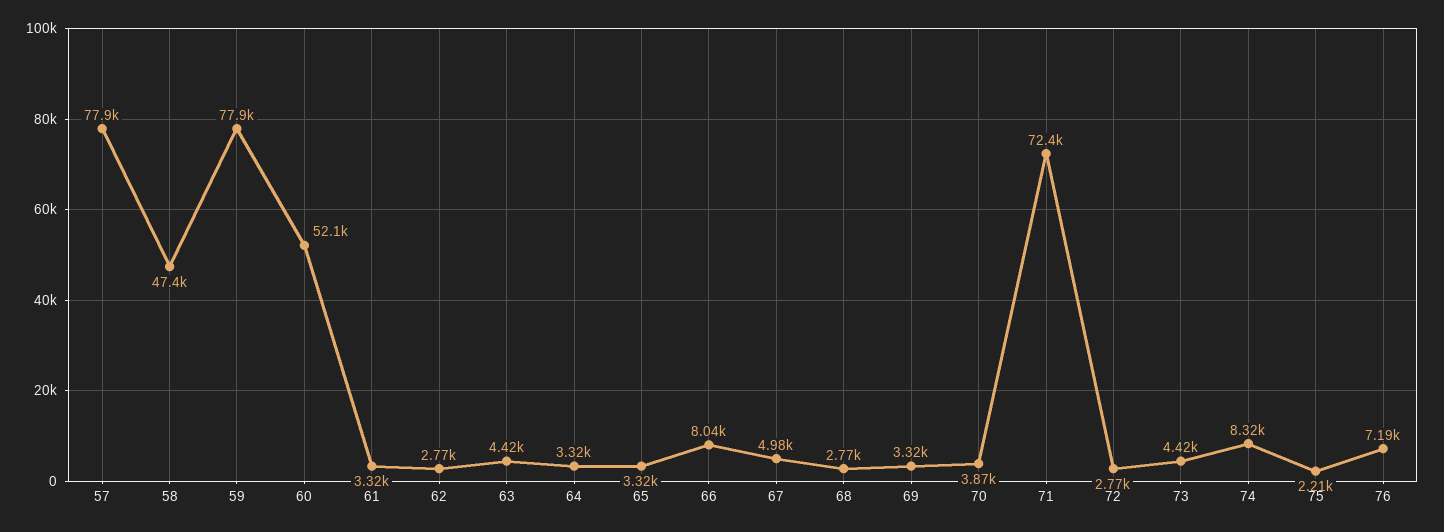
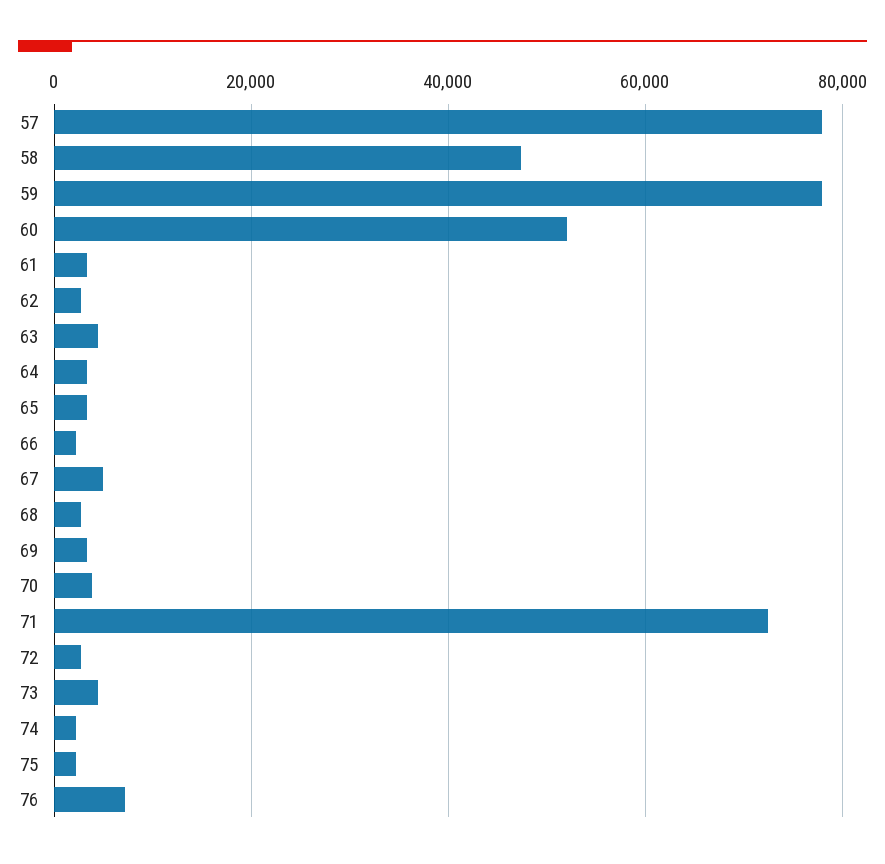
  {
    "57": 77900,
    "58": 47400,
    "59": 77900,
    "60": 52100,
    "61": 3320,
    "62": 2770,
    "63": 4420,
    "64": 3320,
    "65": 3320,
-   "66": 8040,
+   "66": 2000,
    "67": 4980,
    "68": 2770,
    "69": 3320,
    "70": 3870,
    "71": 72400,
    "72": 2770,
    "73": 4420,
-   "74": 8320,
+   "74": 2000,
    "75": 2210,
    "76": 7190
  }

